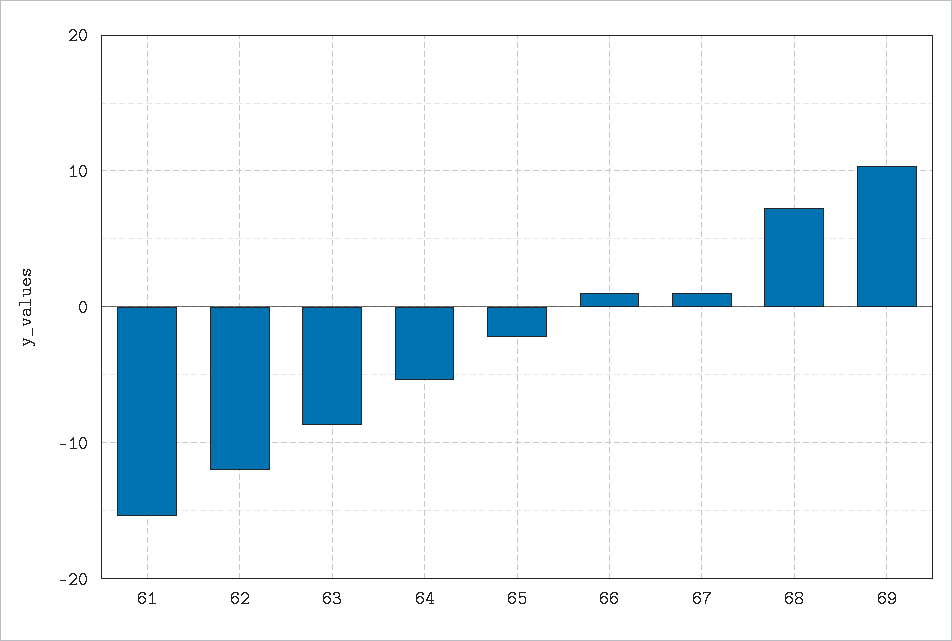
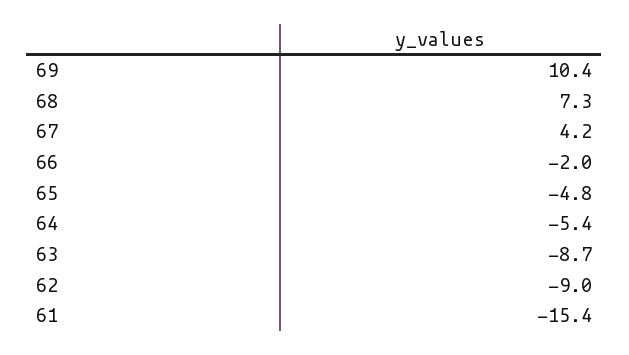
  {
    "61": -15.4,
-   "62": -12,
+   "62": -9,
    "63": -8.7,
    "64": -5.4,
-   "65": -2,
+   "65": -4.8,
-   "66": 1,
+   "66": -2,
-   "67": 1,
+   "67": 4.2,
    "68": 7.3,
    "69": 10.4
  }

